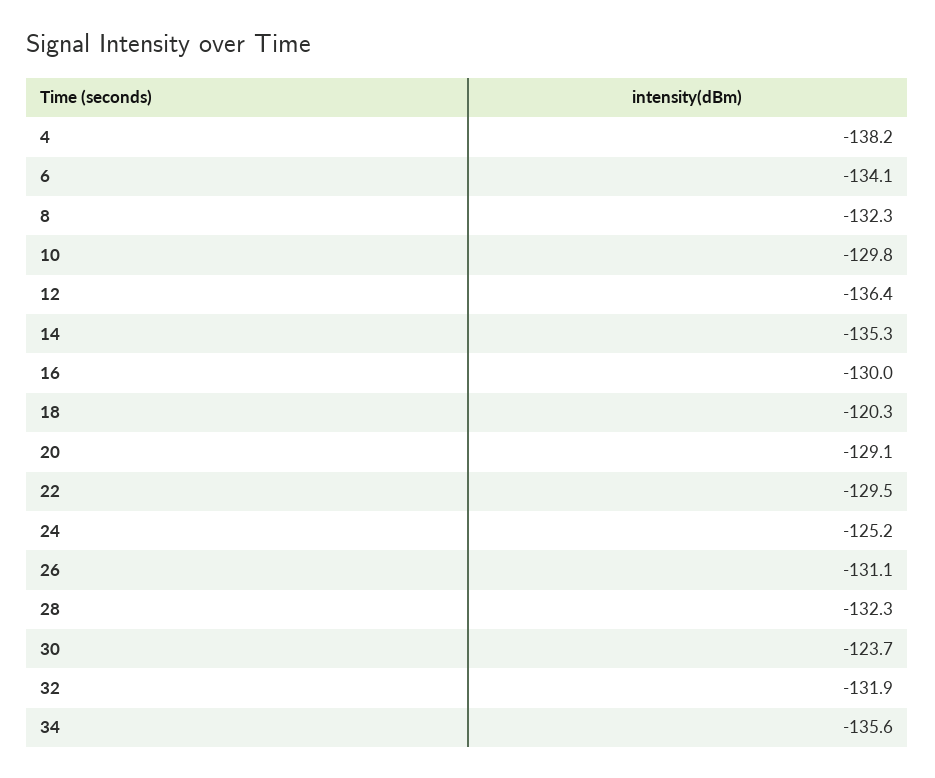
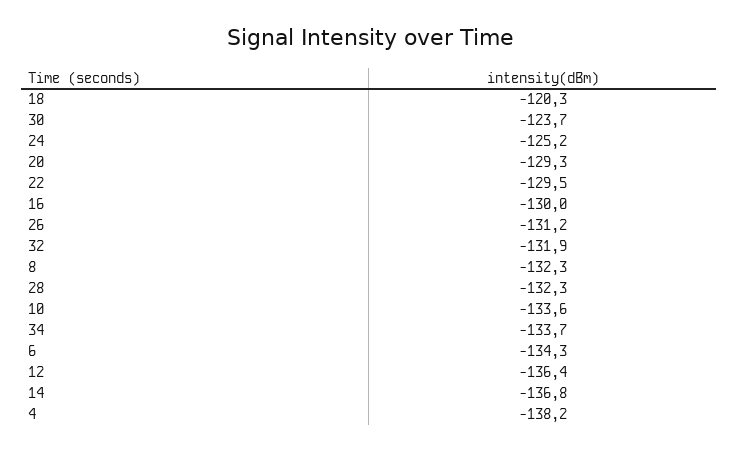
  {
    "4": -138.2,
-   "6": -134.1,
+   "6": -134.3,
    "8": -132.3,
-   "10": -129.8,
+   "10": -133.6,
    "12": -136.4,
-   "14": -135.3,
+   "14": -136.8,
    "16": -130,
    "18": -120.3,
-   "20": -129.1,
+   "20": -129.3,
    "22": -129.5,
    "24": -125.2,
-   "26": -131.1,
+   "26": -131.2,
    "28": -132.3,
    "30": -123.7,
    "32": -131.9,
-   "34": -135.6
+   "34": -133.7
  }

